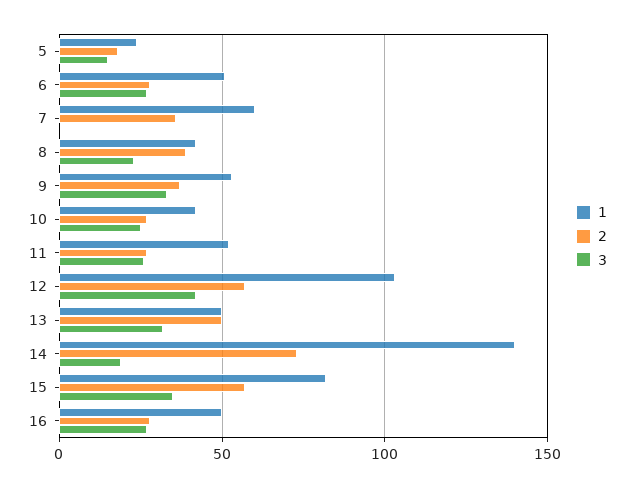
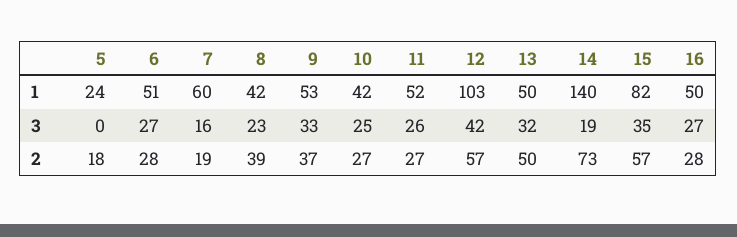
  {
    "1": {
      "5": 24,
      "6": 51,
      "7": 60,
      "8": 42,
      "9": 53,
      "10": 42,
      "11": 52,
      "12": 103,
      "13": 50,
      "14": 140,
      "15": 82,
      "16": 50
    },
    "2": {
      "5": 18,
      "6": 28,
-     "7": 35,
+     "7": 19,
      "8": 39,
      "9": 37,
      "10": 27,
      "11": 27,
      "12": 57,
      "13": 50,
      "14": 73,
      "15": 57,
      "16": 28
    },
    "3": {
-     "5": 15,
+     "5": 0,
      "6": 27,
-     "7": 0,
+     "7": 16,
      "8": 23,
      "9": 33,
      "10": 25,
      "11": 26,
      "12": 42,
      "13": 32,
      "14": 19,
      "15": 35,
      "16": 27
    }
  }

